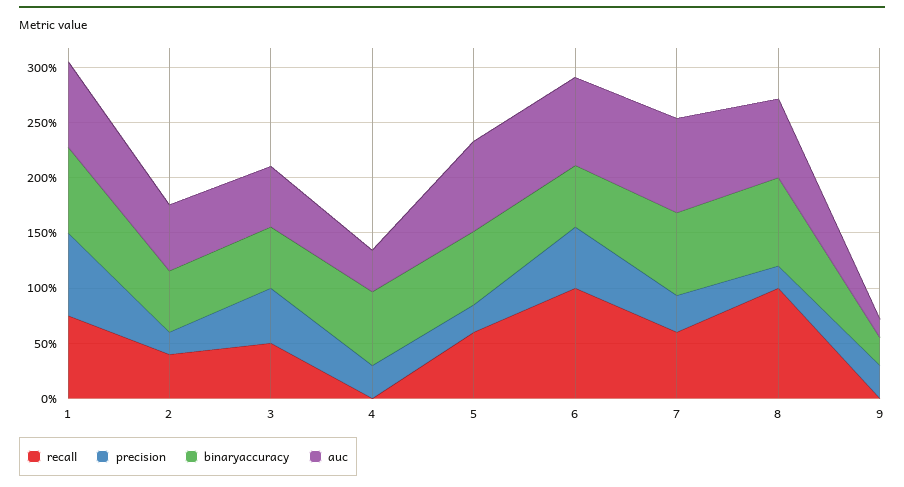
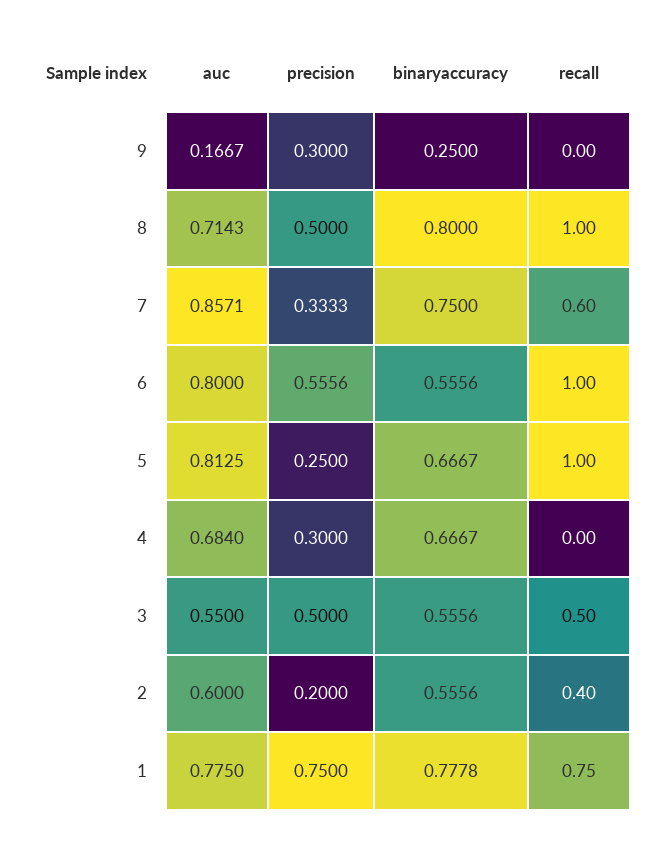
  {
    "recall": {
      "1": 0.75,
      "2": 0.4,
      "3": 0.5,
      "4": 0,
-     "5": 0.6,
+     "5": 1,
      "6": 1,
      "7": 0.6,
      "8": 1,
      "9": 0
    },
    "precision": {
      "1": 0.75,
      "2": 0.2,
      "3": 0.5,
      "4": 0.3,
      "5": 0.25,
      "6": 0.5556,
      "7": 0.3333,
-     "8": 0.2,
+     "8": 0.5,
      "9": 0.3
    },
    "binaryaccuracy": {
      "1": 0.7778,
      "2": 0.5556,
      "3": 0.5556,
      "4": 0.6667,
      "5": 0.6667,
      "6": 0.5556,
      "7": 0.75,
      "8": 0.8,
      "9": 0.25
    },
    "auc": {
      "1": 0.775,
      "2": 0.6,
      "3": 0.55,
-     "4": 0.4,
+     "4": 0.684,
      "5": 0.8125,
      "6": 0.8,
      "7": 0.8571,
      "8": 0.7143,
      "9": 0.1667
    }
  }

